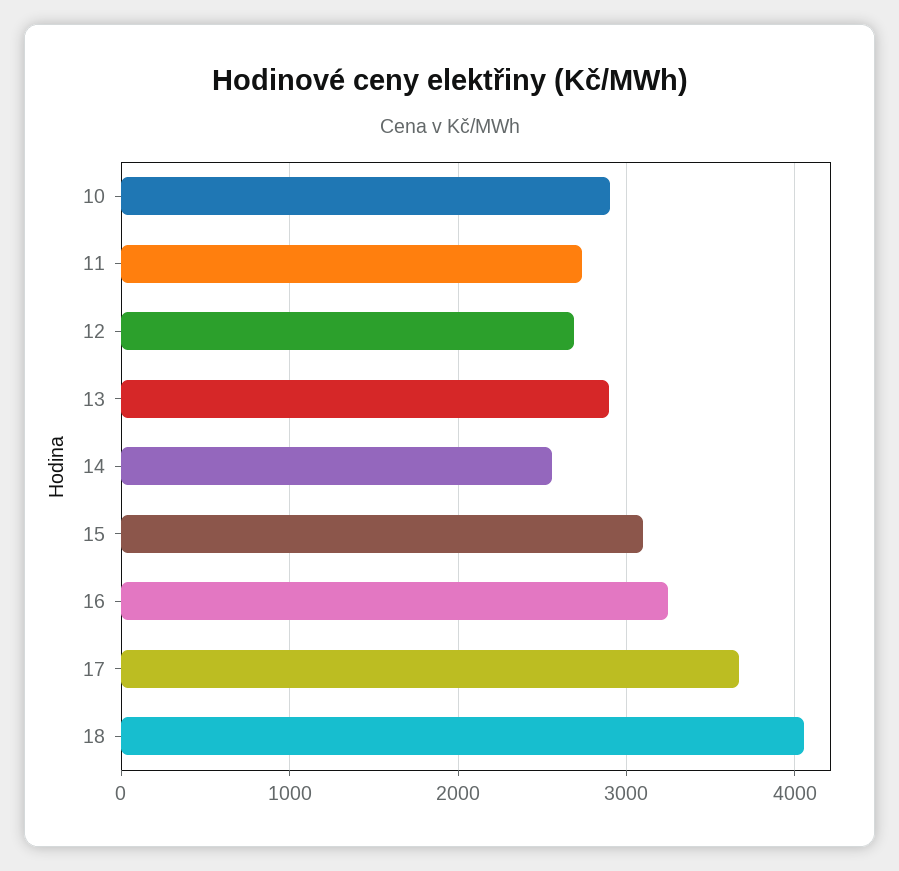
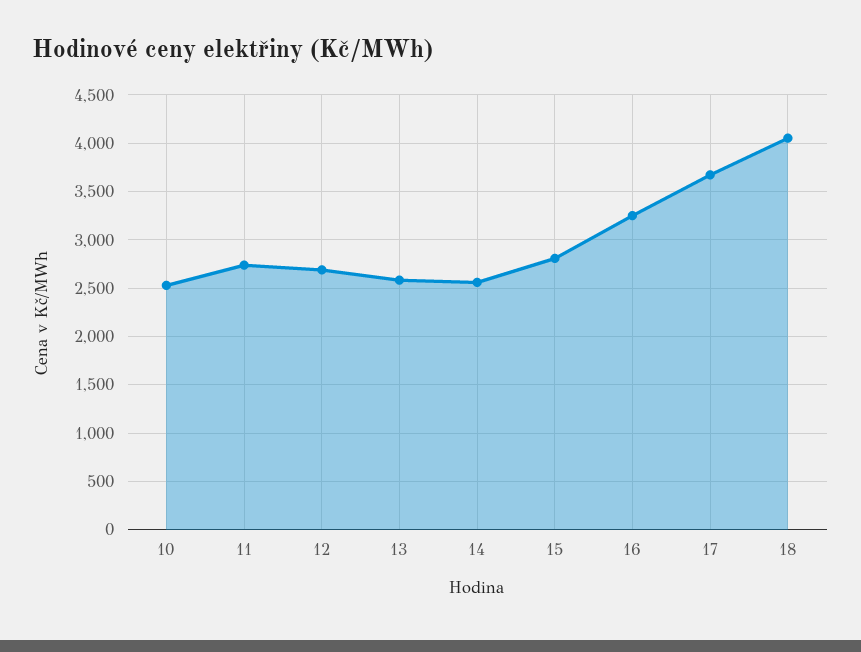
  {
-   "10": 2900,
+   "10": 2500,
    "11": 2700,
    "12": 2700,
-   "13": 2900,
+   "13": 2600,
    "14": 2600,
-   "15": 3100,
+   "15": 2800,
    "16": 3200,
    "17": 3700,
    "18": 4100
  }

